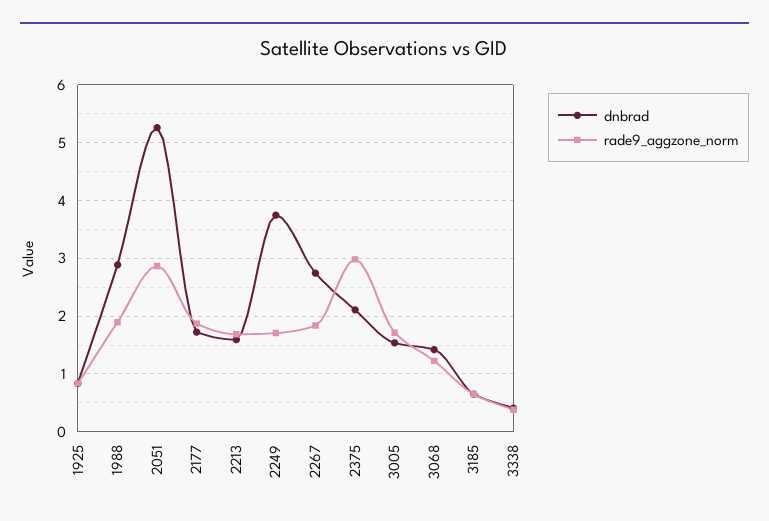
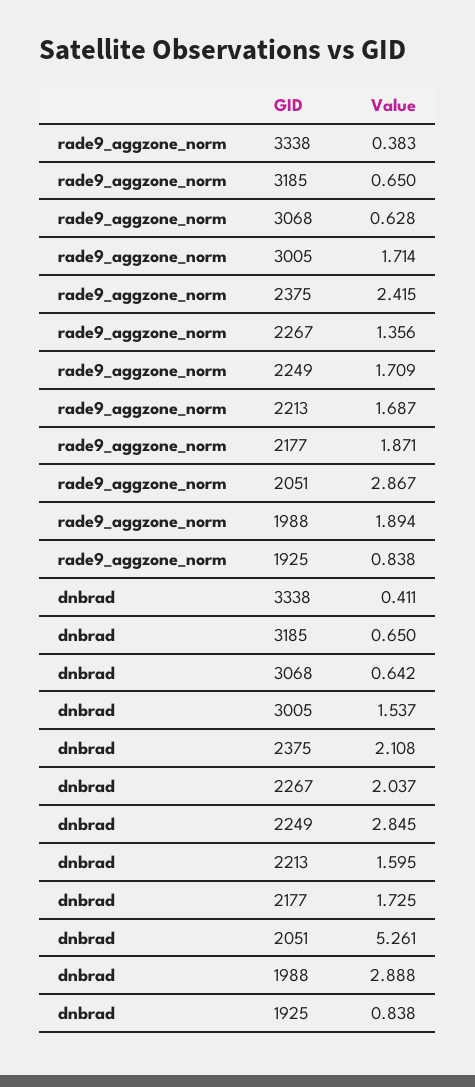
  {
    "dnbrad": {
      "1925": 0.838,
      "1988": 2.888,
      "2051": 5.261,
      "2177": 1.725,
      "2213": 1.595,
-     "2249": 3.8,
+     "2249": 2.845,
-     "2267": 2.8,
+     "2267": 2.037,
      "2375": 2.108,
      "3005": 1.537,
-     "3068": 1.4,
+     "3068": 0.642,
      "3185": 0.65,
      "3338": 0.411
    },
    "rade9_aggzone_norm": {
      "1925": 0.838,
      "1988": 1.894,
      "2051": 2.867,
      "2177": 1.871,
      "2213": 1.687,
      "2249": 1.709,
-     "2267": 1.8,
+     "2267": 1.356,
-     "2375": 3,
+     "2375": 2.415,
      "3005": 1.714,
-     "3068": 1.2,
+     "3068": 0.628,
      "3185": 0.65,
      "3338": 0.383
    }
  }

